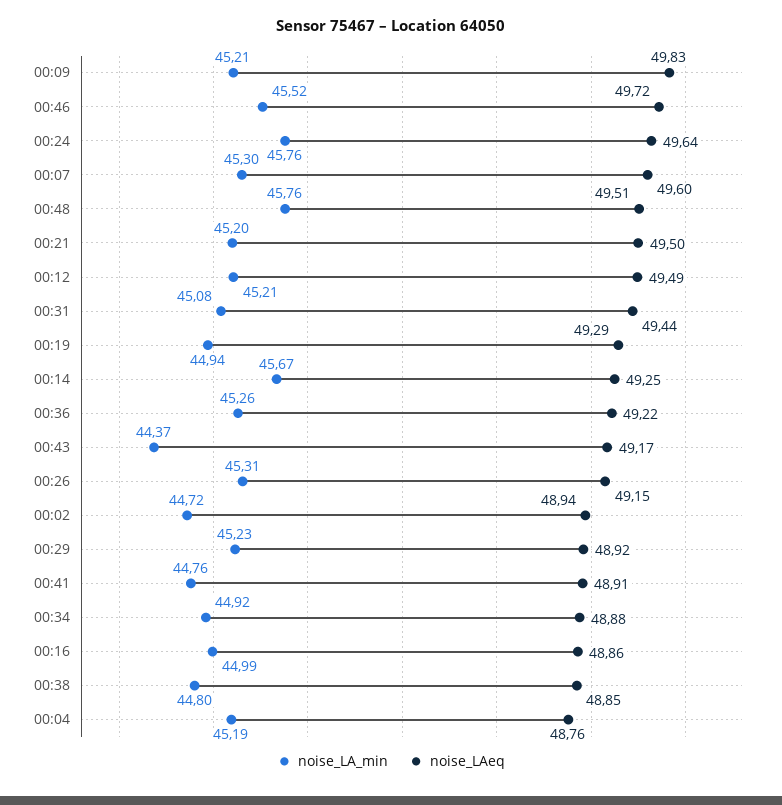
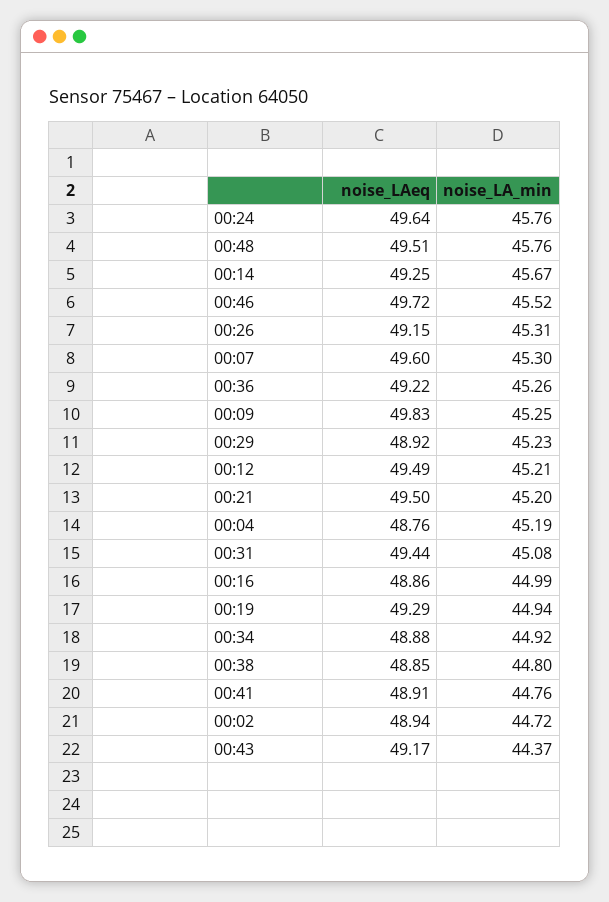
  {
    "noise_LA_min": {
-     "00:09": 45.21,
+     "00:09": 45.25,
      "00:46": 45.52,
      "00:24": 45.76,
      "00:07": 45.3,
      "00:48": 45.76,
      "00:21": 45.2,
      "00:12": 45.21,
      "00:31": 45.08,
      "00:19": 44.94,
      "00:14": 45.67,
      "00:36": 45.26,
      "00:43": 44.37,
      "00:26": 45.31,
      "00:02": 44.72,
      "00:29": 45.23,
      "00:41": 44.76,
      "00:34": 44.92,
      "00:16": 44.99,
      "00:38": 44.8,
      "00:04": 45.19
    },
    "noise_LAeq": {
      "00:09": 49.83,
      "00:46": 49.72,
      "00:24": 49.64,
      "00:07": 49.6,
      "00:48": 49.51,
      "00:21": 49.5,
      "00:12": 49.49,
      "00:31": 49.44,
      "00:19": 49.29,
      "00:14": 49.25,
      "00:36": 49.22,
      "00:43": 49.17,
      "00:26": 49.15,
      "00:02": 48.94,
      "00:29": 48.92,
      "00:41": 48.91,
      "00:34": 48.88,
      "00:16": 48.86,
      "00:38": 48.85,
      "00:04": 48.76
    }
  }

